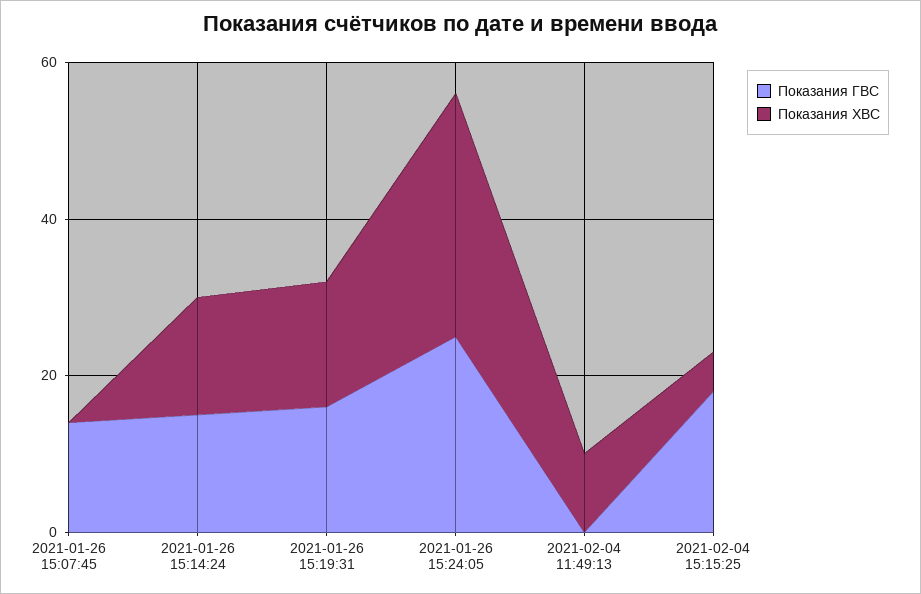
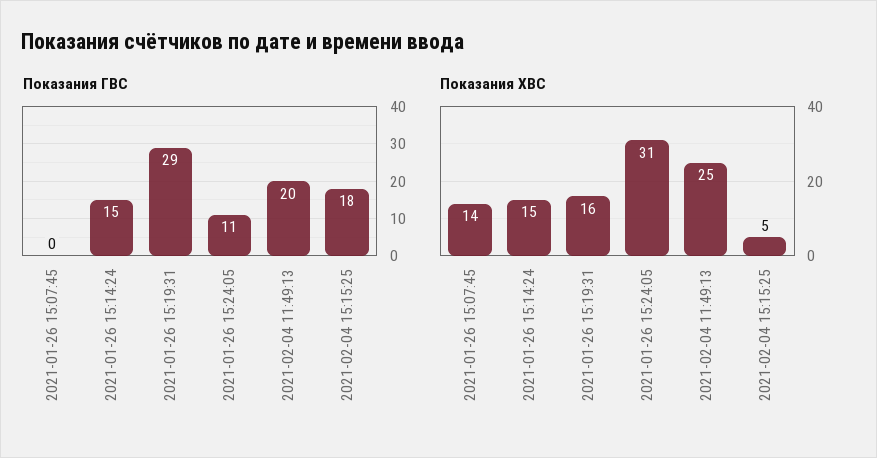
  {
    "Показания ГВС": {
-     "2021-01-26 15:07:45": 15,
+     "2021-01-26 15:07:45": 0,
      "2021-01-26 15:14:24": 15,
-     "2021-01-26 15:19:31": 15,
+     "2021-01-26 15:19:31": 29,
-     "2021-01-26 15:24:05": 25,
+     "2021-01-26 15:24:05": 11,
-     "2021-02-04 11:49:13": 0,
+     "2021-02-04 11:49:13": 20,
      "2021-02-04 15:15:25": 18
    },
    "Показания ХВС": {
-     "2021-01-26 15:07:45": 0,
+     "2021-01-26 15:07:45": 14,
      "2021-01-26 15:14:24": 15,
      "2021-01-26 15:19:31": 16,
      "2021-01-26 15:24:05": 31,
-     "2021-02-04 11:49:13": 10,
+     "2021-02-04 11:49:13": 25,
      "2021-02-04 15:15:25": 5
    }
  }

